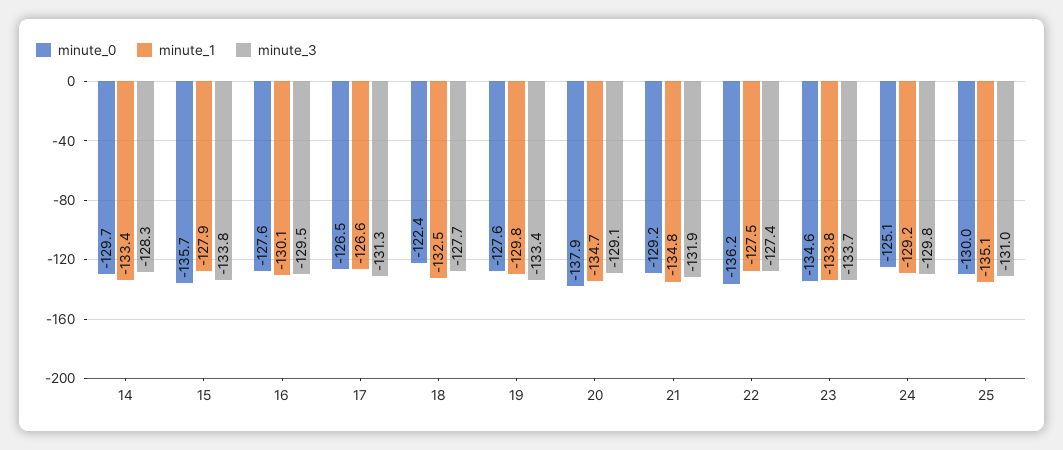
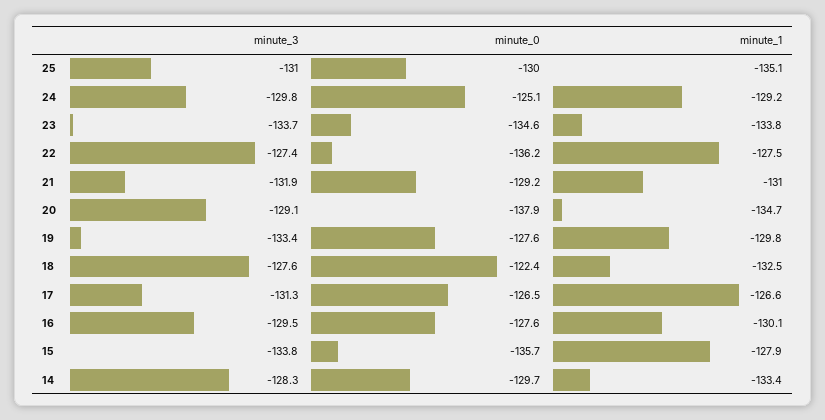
  {
    "minute_0": {
      "14": -129.7,
      "15": -135.7,
      "16": -127.6,
      "17": -126.5,
      "18": -122.4,
      "19": -127.6,
      "20": -137.9,
      "21": -129.2,
      "22": -136.2,
      "23": -134.6,
      "24": -125.1,
      "25": -130
    },
    "minute_1": {
      "14": -133.4,
      "15": -127.9,
      "16": -130.1,
      "17": -126.6,
      "18": -132.5,
      "19": -129.8,
      "20": -134.7,
-     "21": -134.8,
+     "21": -131,
      "22": -127.5,
      "23": -133.8,
      "24": -129.2,
      "25": -135.1
    },
    "minute_3": {
      "14": -128.3,
      "15": -133.8,
      "16": -129.5,
      "17": -131.3,
-     "18": -127.7,
+     "18": -127.6,
      "19": -133.4,
      "20": -129.1,
      "21": -131.9,
      "22": -127.4,
      "23": -133.7,
      "24": -129.8,
      "25": -131
    }
  }

